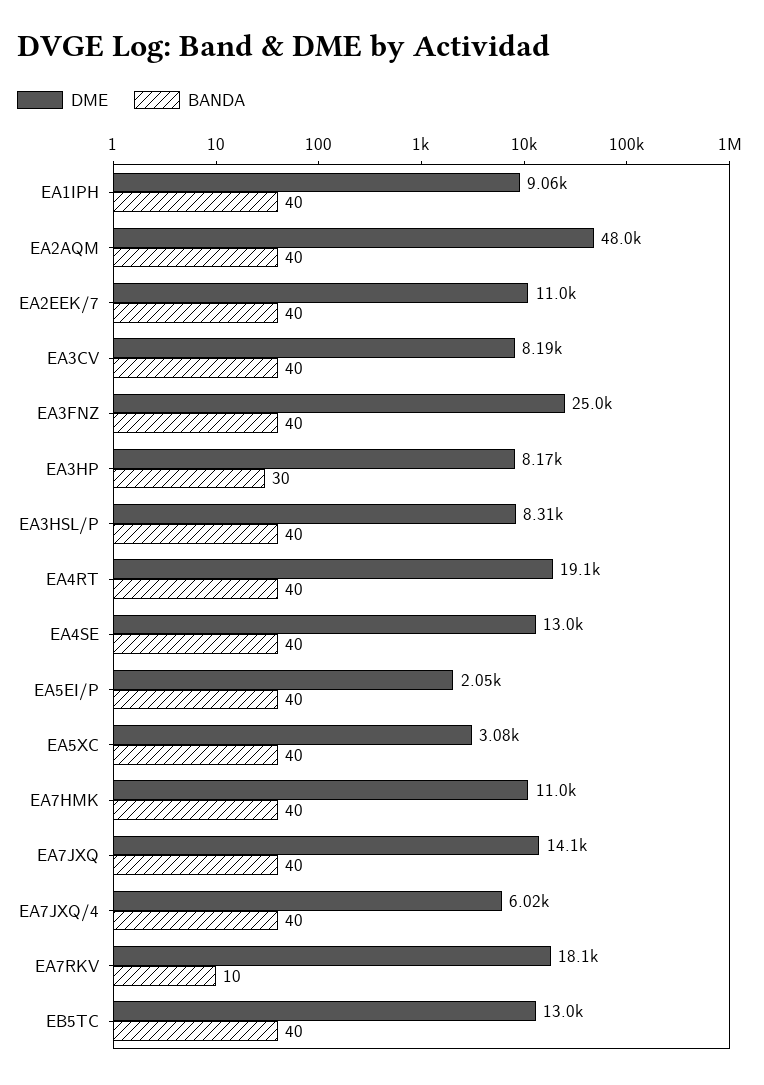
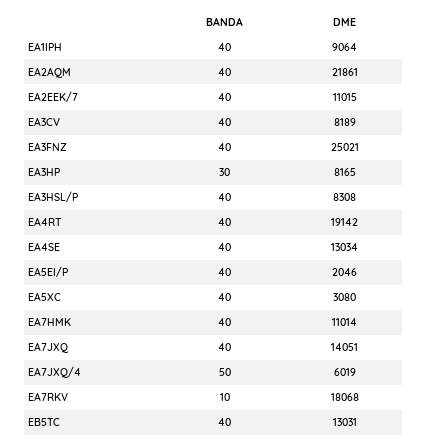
  {
    "DME": {
      "EA1IPH": 9064,
-     "EA2AQM": 48000,
+     "EA2AQM": 21861,
      "EA2EEK/7": 11015,
      "EA3CV": 8189,
      "EA3FNZ": 25021,
      "EA3HP": 8165,
      "EA3HSL/P": 8308,
      "EA4RT": 19142,
      "EA4SE": 13034,
      "EA5EI/P": 2046,
      "EA5XC": 3080,
      "EA7HMK": 11014,
      "EA7JXQ": 14051,
      "EA7JXQ/4": 6019,
      "EA7RKV": 18068,
      "EB5TC": 13031
    },
    "BANDA": {
      "EA1IPH": 40,
      "EA2AQM": 40,
      "EA2EEK/7": 40,
      "EA3CV": 40,
      "EA3FNZ": 40,
      "EA3HP": 30,
      "EA3HSL/P": 40,
      "EA4RT": 40,
      "EA4SE": 40,
      "EA5EI/P": 40,
      "EA5XC": 40,
      "EA7HMK": 40,
      "EA7JXQ": 40,
-     "EA7JXQ/4": 40,
+     "EA7JXQ/4": 50,
      "EA7RKV": 10,
      "EB5TC": 40
    }
  }

